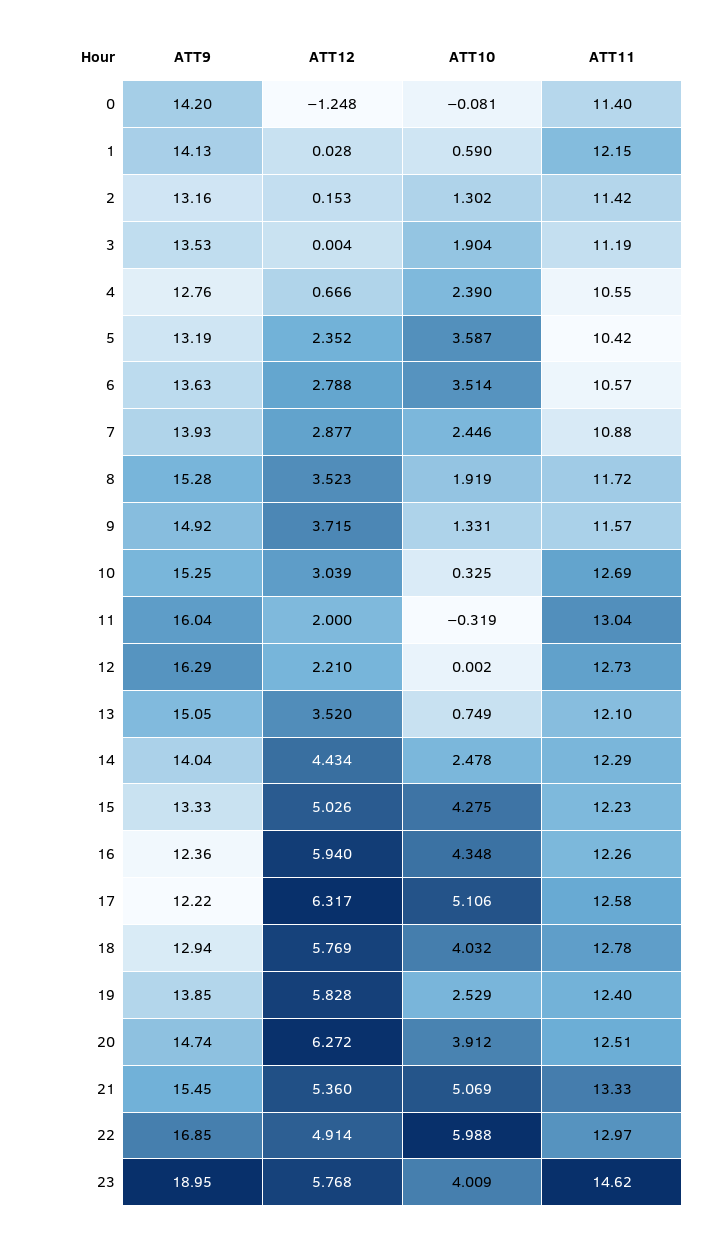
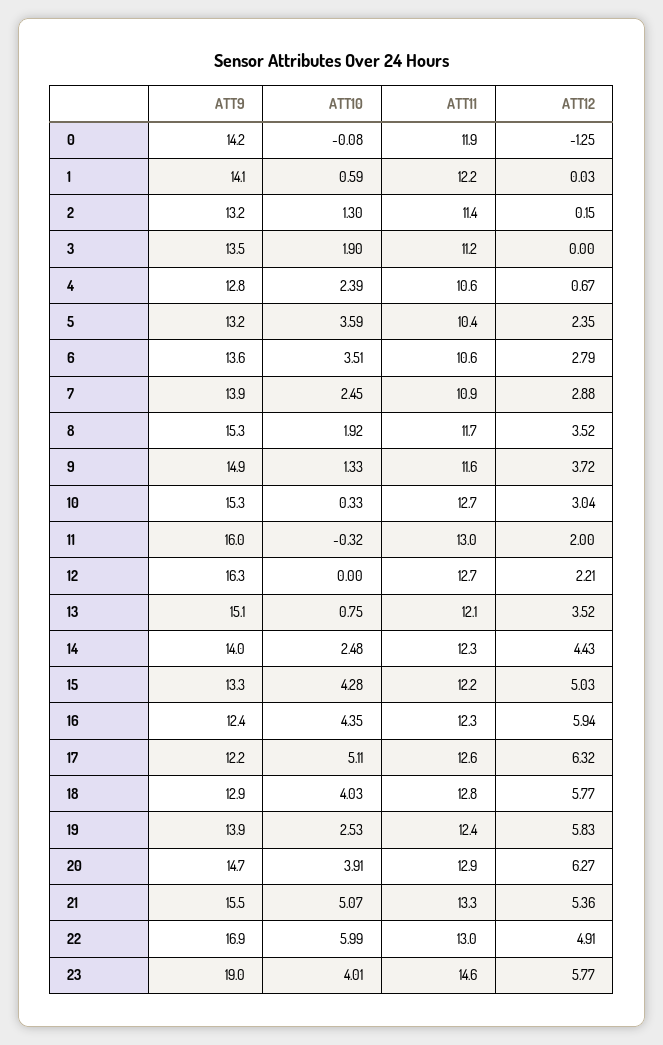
  {
    "ATT9": {
      "0": 14.2,
      "1": 14.13,
      "2": 13.16,
      "3": 13.53,
      "4": 12.76,
      "5": 13.19,
      "6": 13.63,
      "7": 13.93,
      "8": 15.28,
      "9": 14.92,
      "10": 15.25,
      "11": 16.04,
      "12": 16.29,
      "13": 15.05,
      "14": 14.04,
      "15": 13.33,
      "16": 12.36,
      "17": 12.22,
      "18": 12.94,
      "19": 13.85,
      "20": 14.74,
      "21": 15.45,
      "22": 16.85,
      "23": 18.95
    },
    "ATT12": {
      "0": -1.248,
      "1": 0.028,
      "2": 0.153,
      "3": 0.004,
      "4": 0.666,
      "5": 2.352,
      "6": 2.788,
      "7": 2.877,
      "8": 3.523,
      "9": 3.715,
      "10": 3.039,
      "11": 2,
      "12": 2.21,
      "13": 3.52,
      "14": 4.434,
      "15": 5.026,
      "16": 5.94,
      "17": 6.317,
      "18": 5.769,
      "19": 5.828,
      "20": 6.272,
      "21": 5.36,
      "22": 4.914,
      "23": 5.768
    },
    "ATT10": {
      "0": -0.081,
      "1": 0.59,
      "2": 1.302,
      "3": 1.904,
      "4": 2.39,
      "5": 3.587,
      "6": 3.514,
      "7": 2.446,
      "8": 1.919,
      "9": 1.331,
      "10": 0.325,
      "11": -0.319,
      "12": 0.002,
      "13": 0.749,
      "14": 2.478,
      "15": 4.275,
      "16": 4.348,
      "17": 5.106,
      "18": 4.032,
      "19": 2.529,
      "20": 3.912,
      "21": 5.069,
      "22": 5.988,
      "23": 4.009
    },
    "ATT11": {
-     "0": 11.4,
+     "0": 11.9,
      "1": 12.15,
      "2": 11.42,
      "3": 11.19,
      "4": 10.55,
      "5": 10.42,
      "6": 10.57,
      "7": 10.88,
      "8": 11.72,
      "9": 11.57,
      "10": 12.69,
      "11": 13.04,
      "12": 12.73,
      "13": 12.1,
      "14": 12.29,
      "15": 12.23,
      "16": 12.26,
      "17": 12.58,
      "18": 12.78,
      "19": 12.4,
-     "20": 12.51,
+     "20": 12.9,
      "21": 13.33,
      "22": 12.97,
      "23": 14.62
    }
  }

